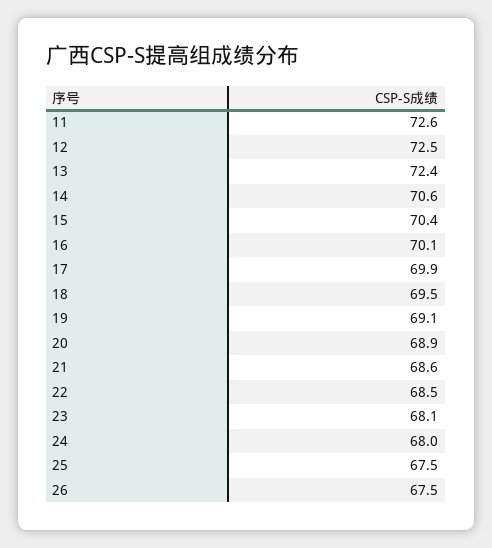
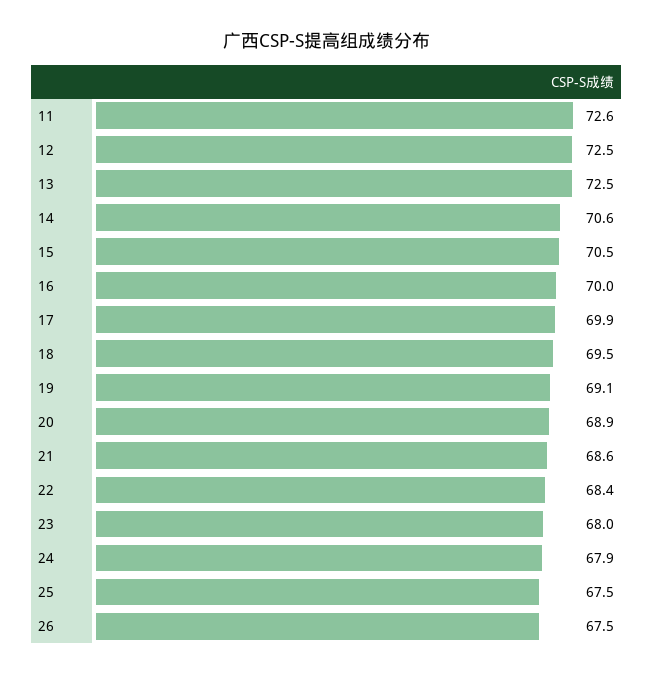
  {
    "11": 72.6,
    "12": 72.5,
-   "13": 72.4,
+   "13": 72.5,
    "14": 70.6,
-   "15": 70.4,
+   "15": 70.5,
-   "16": 70.1,
+   "16": 70,
    "17": 69.9,
    "18": 69.5,
    "19": 69.1,
    "20": 68.9,
    "21": 68.6,
-   "22": 68.5,
+   "22": 68.4,
-   "23": 68.1,
+   "23": 68,
-   "24": 68,
+   "24": 67.9,
    "25": 67.5,
    "26": 67.5
  }

